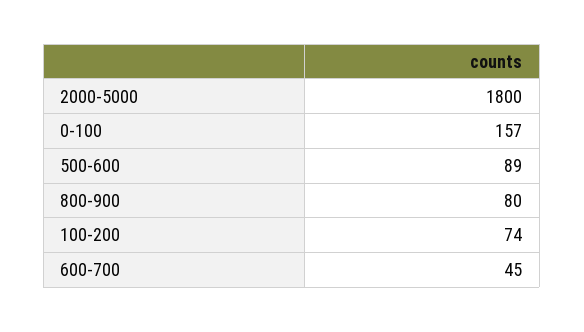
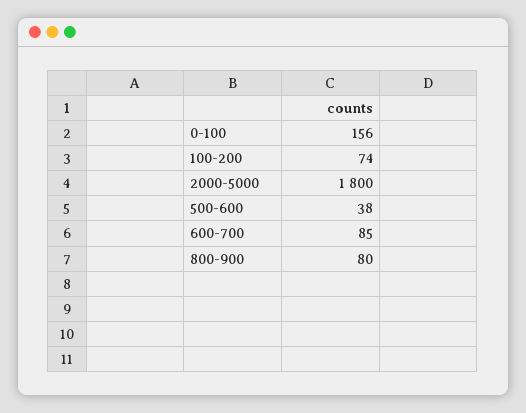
  {
    "2000-5000": 1800,
-   "0-100": 157,
+   "0-100": 156,
-   "500-600": 89,
+   "500-600": 38,
    "800-900": 80,
    "100-200": 74,
-   "600-700": 45
+   "600-700": 85
  }

